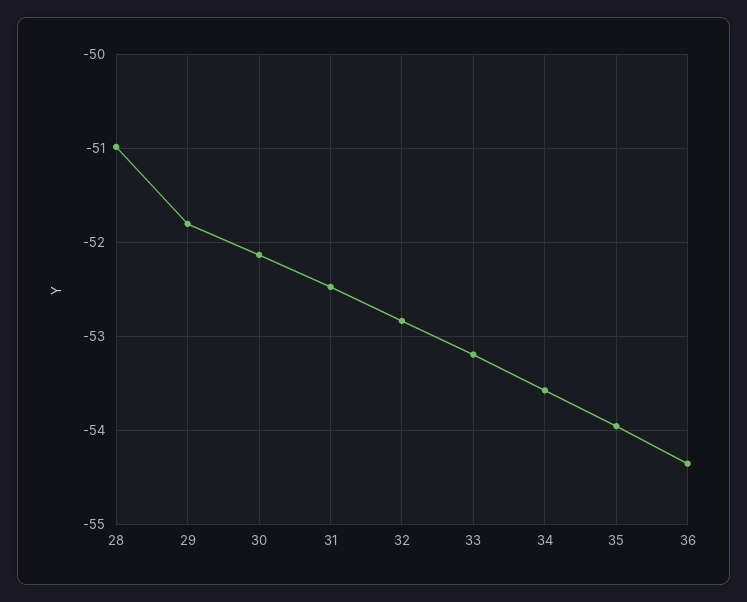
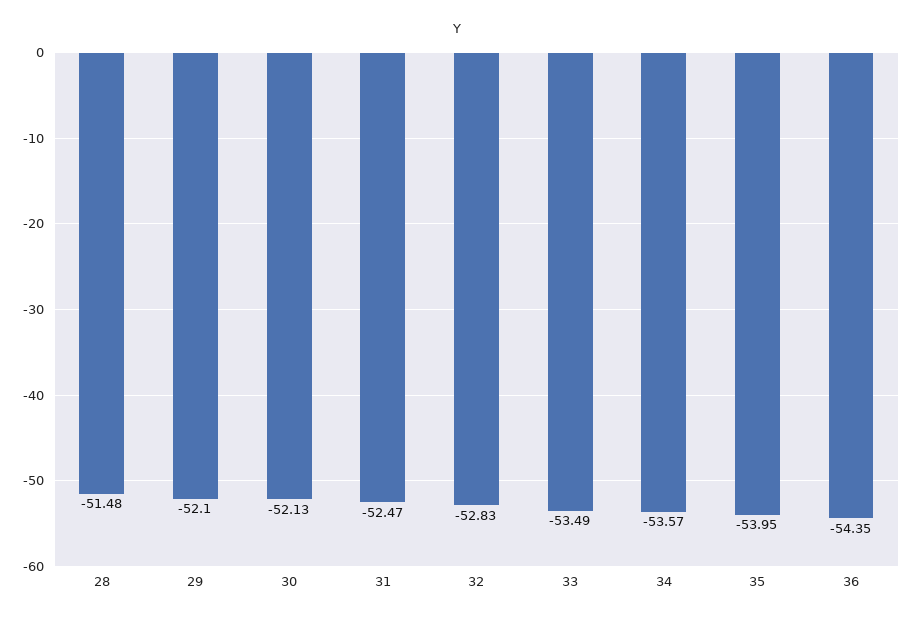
  {
-   "28": -51,
+   "28": -51.48,
-   "29": -51.8,
+   "29": -52.1,
    "30": -52.13,
    "31": -52.47,
    "32": -52.83,
-   "33": -53.2,
+   "33": -53.49,
    "34": -53.57,
    "35": -53.95,
    "36": -54.35
  }

